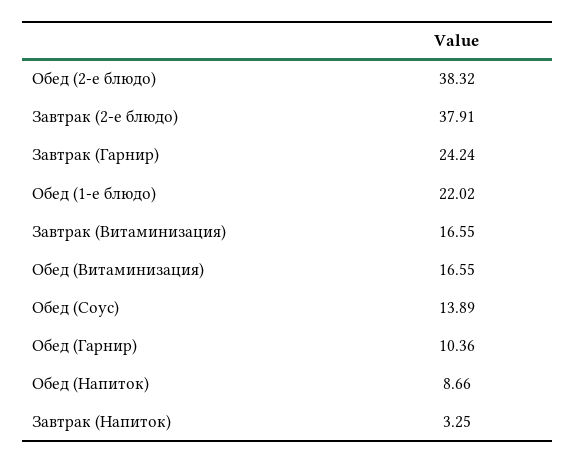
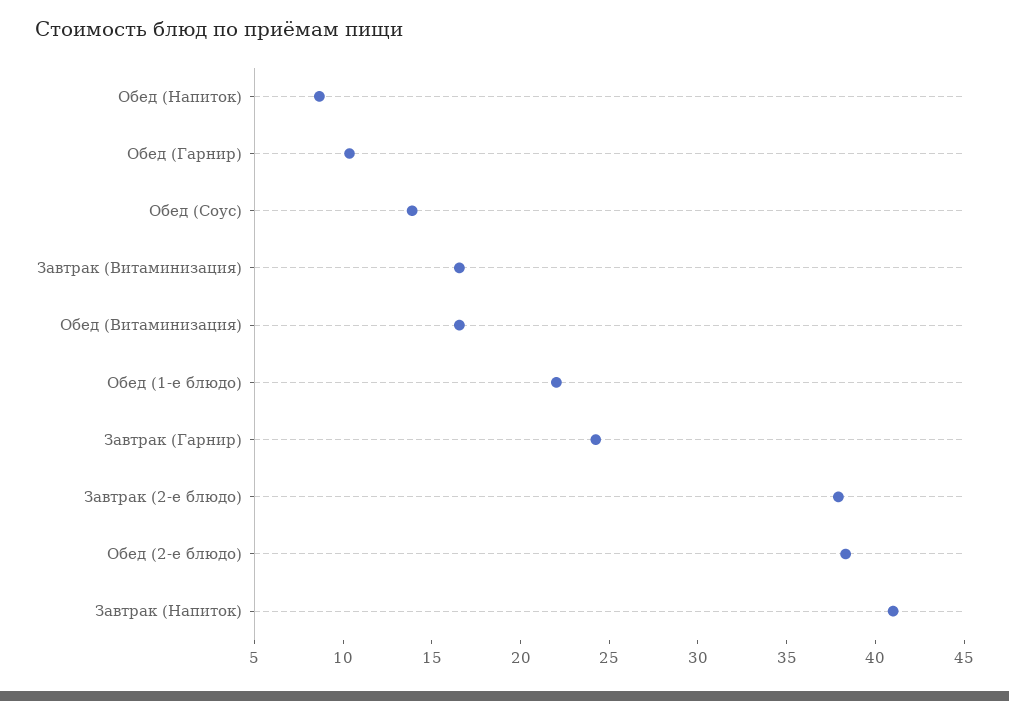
  {
    "Обед (2-е блюдо)": 38.32,
    "Завтрак (2-е блюдо)": 37.91,
    "Завтрак (Гарнир)": 24.24,
    "Обед (1-е блюдо)": 22.02,
    "Завтрак (Витаминизация)": 16.55,
    "Обед (Витаминизация)": 16.55,
    "Обед (Соус)": 13.89,
    "Обед (Гарнир)": 10.36,
    "Обед (Напиток)": 8.66,
-   "Завтрак (Напиток)": 3.25
+   "Завтрак (Напиток)": 41
  }

